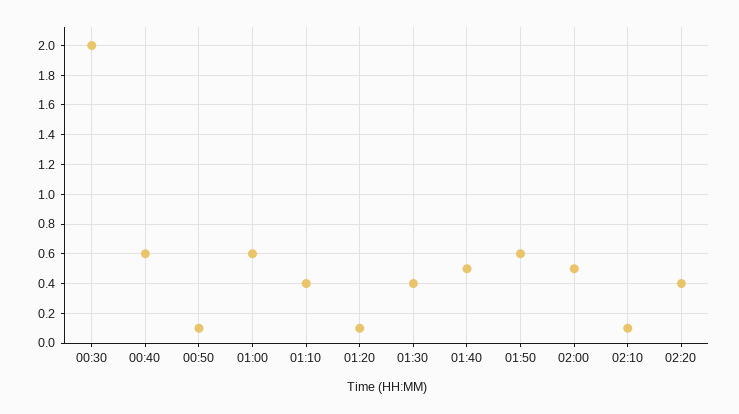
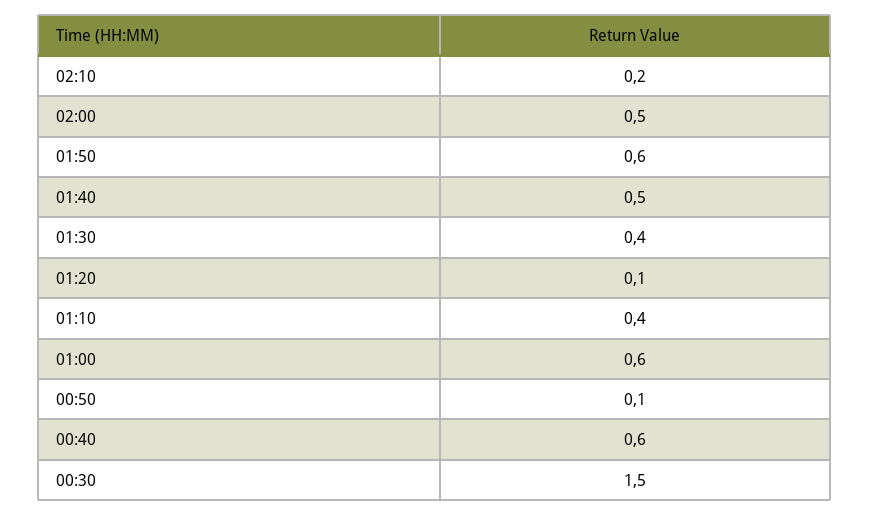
  {
-   "00:30": 2,
+   "00:30": 1.5,
    "00:40": 0.6,
    "00:50": 0.1,
    "01:00": 0.6,
    "01:10": 0.4,
    "01:20": 0.1,
    "01:30": 0.4,
    "01:40": 0.5,
    "01:50": 0.6,
    "02:00": 0.5,
-   "02:10": 0.1,
+   "02:10": 0.2
-   "02:20": 0.4
  }

